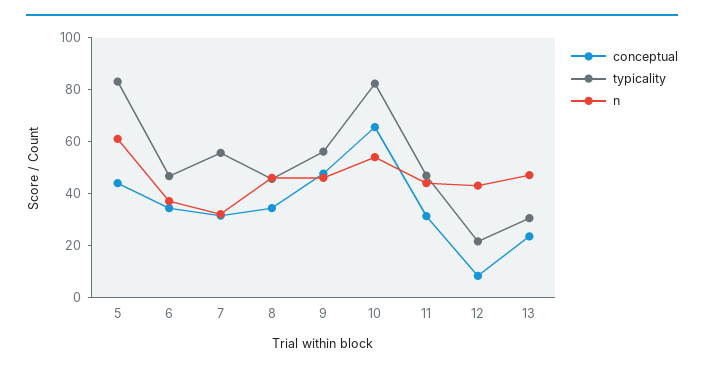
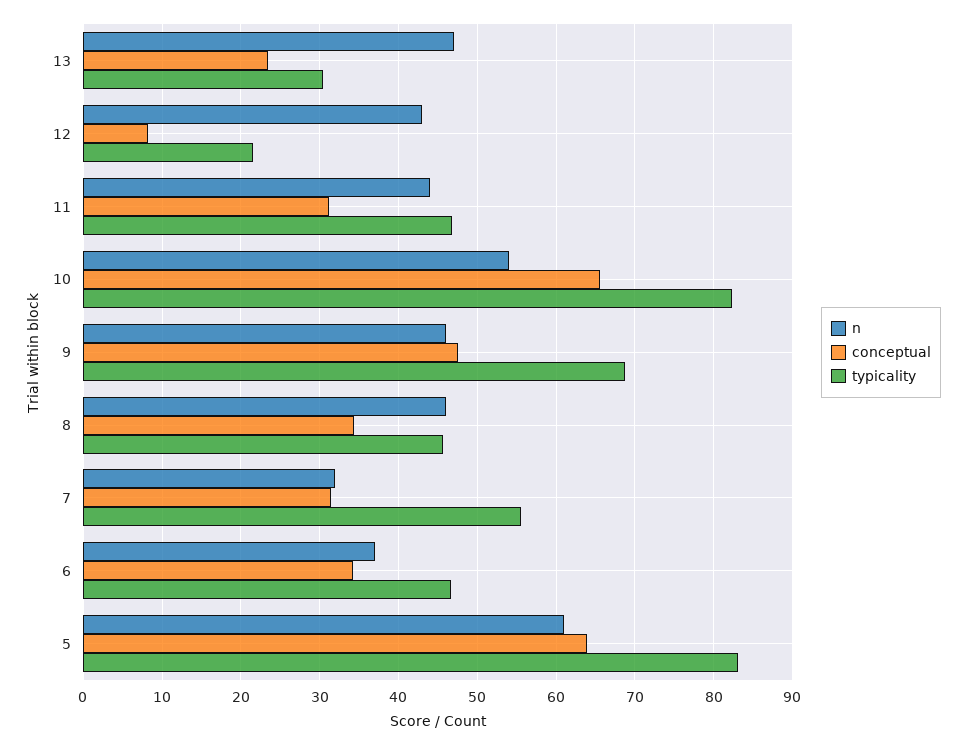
  {
    "conceptual": {
-     "5": 45,
+     "5": 64,
      "6": 34,
      "7": 31,
      "8": 34,
      "9": 48,
      "10": 66,
      "11": 31,
      "12": 8,
      "13": 23
    },
    "typicality": {
      "5": 83,
      "6": 47,
      "7": 56,
      "8": 46,
-     "9": 55,
+     "9": 69,
      "10": 82,
      "11": 47,
      "12": 22,
      "13": 30
    },
    "n": {
      "5": 61,
      "6": 37,
      "7": 32,
      "8": 46,
      "9": 46,
      "10": 54,
      "11": 44,
      "12": 43,
      "13": 47
    }
  }

